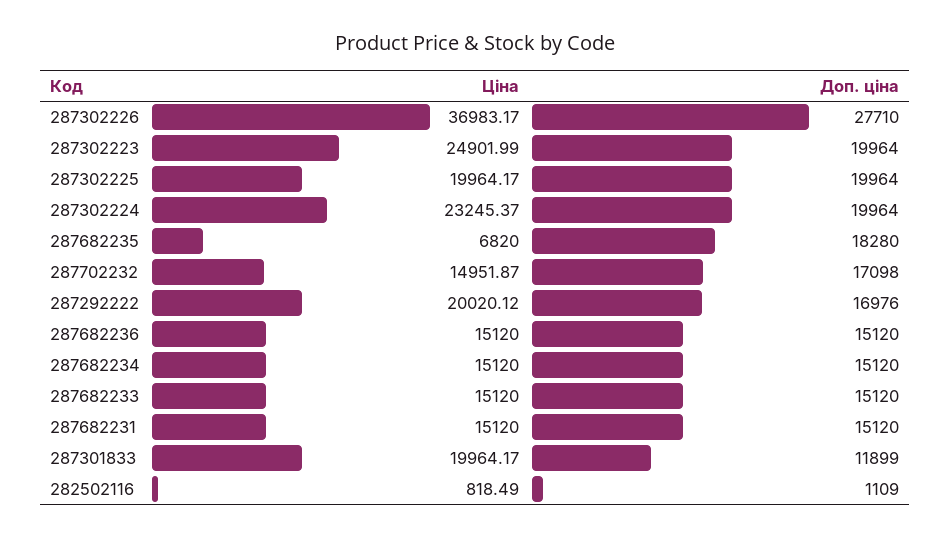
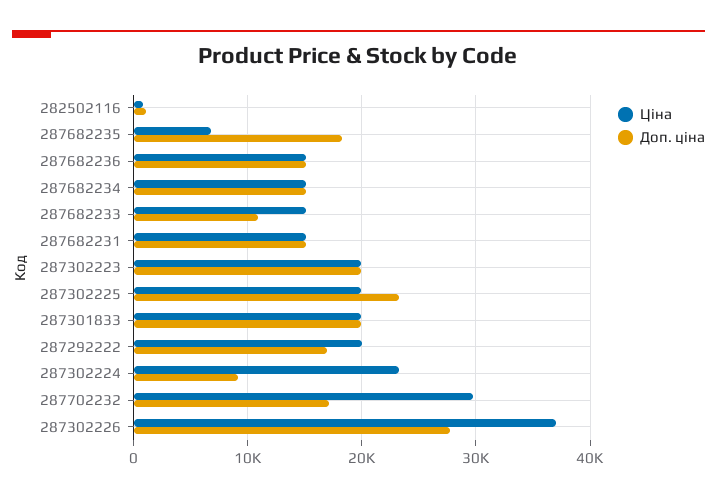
  {
    "Ціна": {
      "287302226": 36983.17,
-     "287302223": 24901.99,
+     "287302223": 20000,
      "287302225": 19964.17,
      "287302224": 23245.37,
      "287682235": 6820,
-     "287702232": 14951.87,
+     "287702232": 30000,
      "287292222": 20020.12,
      "287682236": 15120,
      "287682234": 15120,
      "287682233": 15120,
      "287682231": 15120,
      "287301833": 19964.17,
      "282502116": 818.49
    },
    "Доп. ціна": {
      "287302226": 27710,
      "287302223": 19964,
-     "287302225": 19964,
+     "287302225": 23000,
-     "287302224": 19964,
+     "287302224": 9000,
      "287682235": 18280,
      "287702232": 17098,
      "287292222": 16976,
      "287682236": 15120,
      "287682234": 15120,
-     "287682233": 15120,
+     "287682233": 11000,
      "287682231": 15120,
-     "287301833": 11899,
+     "287301833": 20000,
      "282502116": 1109
    }
  }

